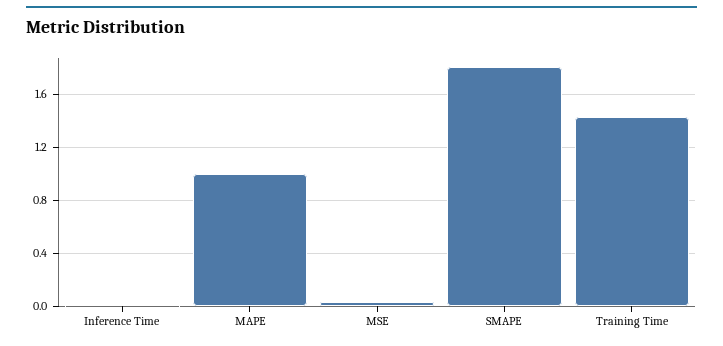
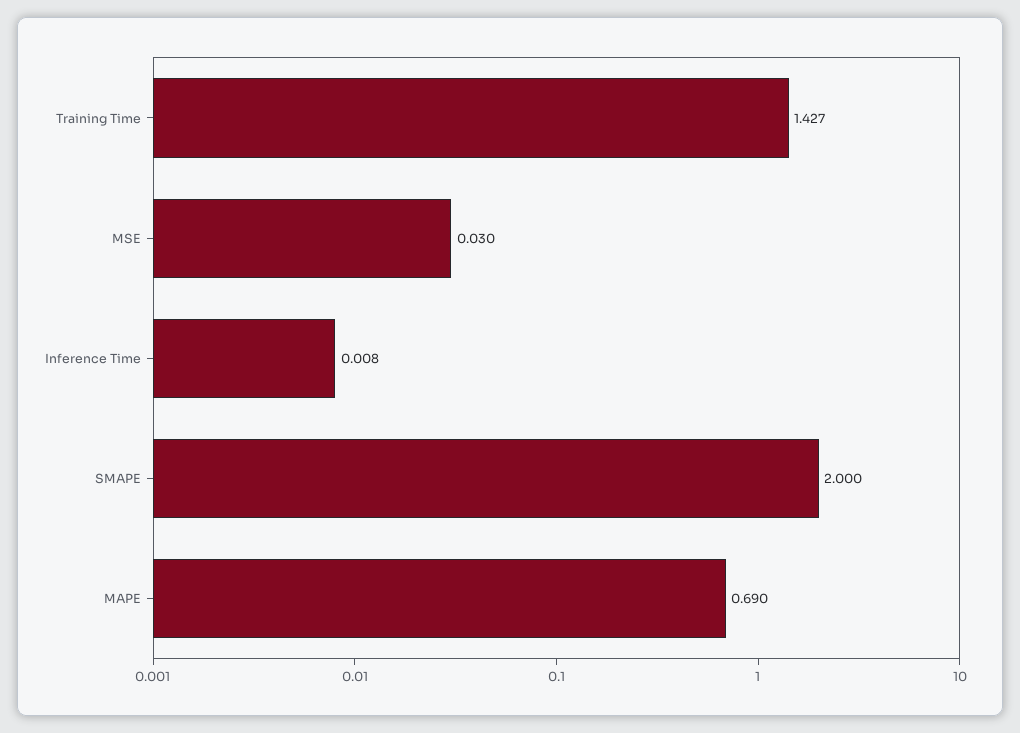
  {
    "Inference Time": 0.008,
-   "MAPE": 1,
+   "MAPE": 0.69,
    "MSE": 0.03,
-   "SMAPE": 1.8,
+   "SMAPE": 2,
    "Training Time": 1.427
  }

